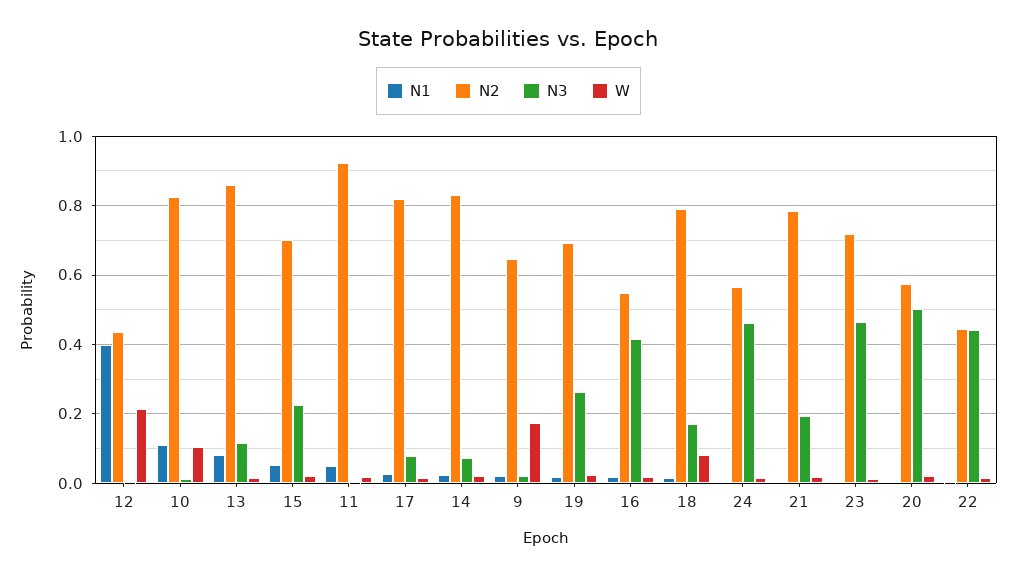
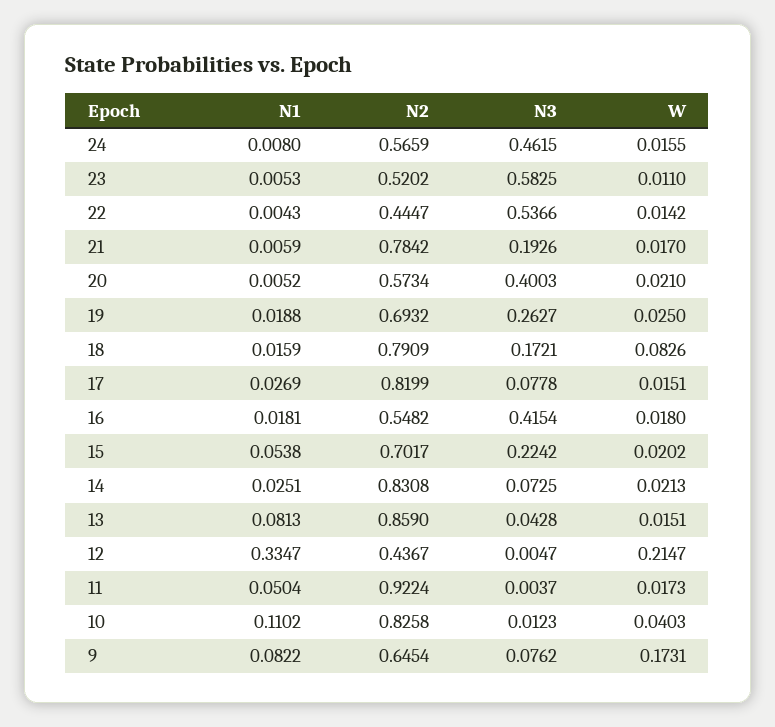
  {
    "N1": {
-     "12": 0.4,
+     "12": 0.3347,
      "10": 0.1102,
      "13": 0.0813,
      "15": 0.0538,
      "11": 0.0504,
      "17": 0.0269,
      "14": 0.0251,
-     "9": 0.02,
+     "9": 0.0822,
      "19": 0.0188,
      "16": 0.0181,
      "18": 0.0159,
      "24": 0.008,
      "21": 0.0059,
      "23": 0.0053,
      "20": 0.0052,
      "22": 0.0043
    },
    "N2": {
      "12": 0.4367,
      "10": 0.8258,
      "13": 0.859,
      "15": 0.7017,
      "11": 0.9224,
      "17": 0.8199,
      "14": 0.8308,
      "9": 0.6454,
      "19": 0.6932,
      "16": 0.5482,
      "18": 0.7909,
      "24": 0.5659,
      "21": 0.7842,
-     "23": 0.72,
+     "23": 0.5202,
      "20": 0.5734,
      "22": 0.4447
    },
    "N3": {
      "12": 0.0047,
      "10": 0.0123,
-     "13": 0.12,
+     "13": 0.0428,
      "15": 0.2242,
      "11": 0.0037,
      "17": 0.0778,
      "14": 0.0725,
-     "9": 0.02,
+     "9": 0.0762,
      "19": 0.2627,
      "16": 0.4154,
      "18": 0.1721,
      "24": 0.4615,
      "21": 0.1926,
-     "23": 0.46,
+     "23": 0.5825,
-     "20": 0.5,
+     "20": 0.4003,
-     "22": 0.44
+     "22": 0.5366
    },
    "W": {
      "12": 0.2147,
-     "10": 0.1,
+     "10": 0.0403,
      "13": 0.0151,
      "15": 0.0202,
      "11": 0.0173,
      "17": 0.0151,
      "14": 0.0213,
      "9": 0.1731,
      "19": 0.025,
      "16": 0.018,
      "18": 0.0826,
      "24": 0.0155,
      "21": 0.017,
      "23": 0.011,
      "20": 0.021,
      "22": 0.0142
    }
  }

